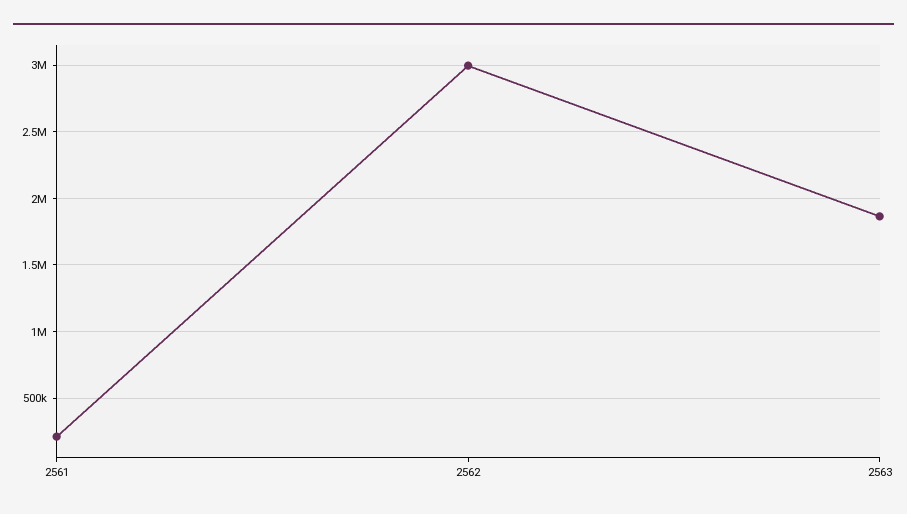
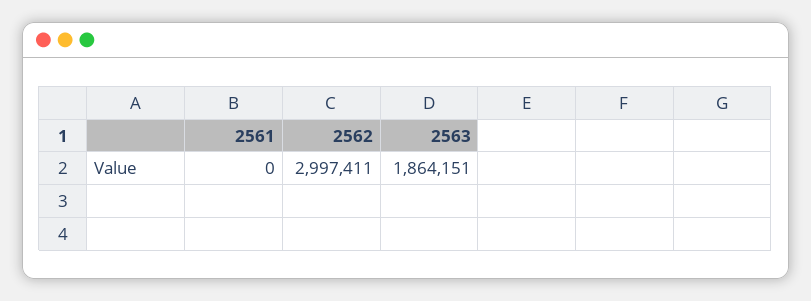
  {
-   "2561": 200000,
+   "2561": 0,
    "2562": 2997411,
    "2563": 1864151
  }

